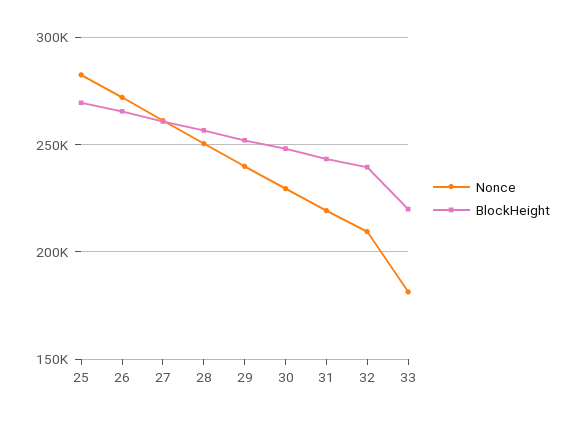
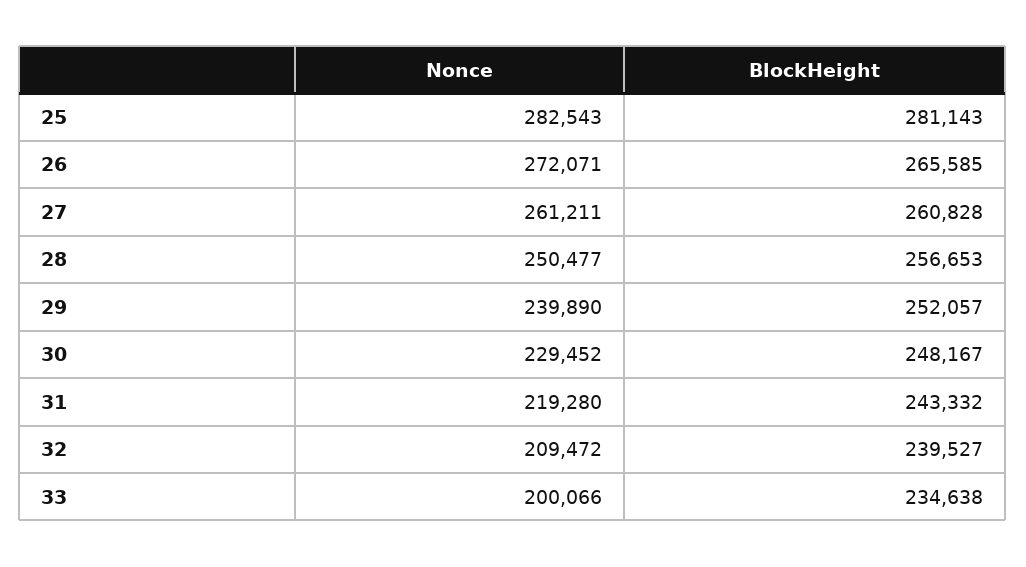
  {
    "Nonce": {
      "25": 282543,
      "26": 272071,
      "27": 261211,
      "28": 250477,
      "29": 239890,
      "30": 229452,
      "31": 219280,
      "32": 209472,
-     "33": 180000
+     "33": 200066
    },
    "BlockHeight": {
-     "25": 270000,
+     "25": 281143,
      "26": 265585,
      "27": 260828,
      "28": 256653,
      "29": 252057,
      "30": 248167,
      "31": 243332,
      "32": 239527,
-     "33": 220000
+     "33": 234638
    }
  }

